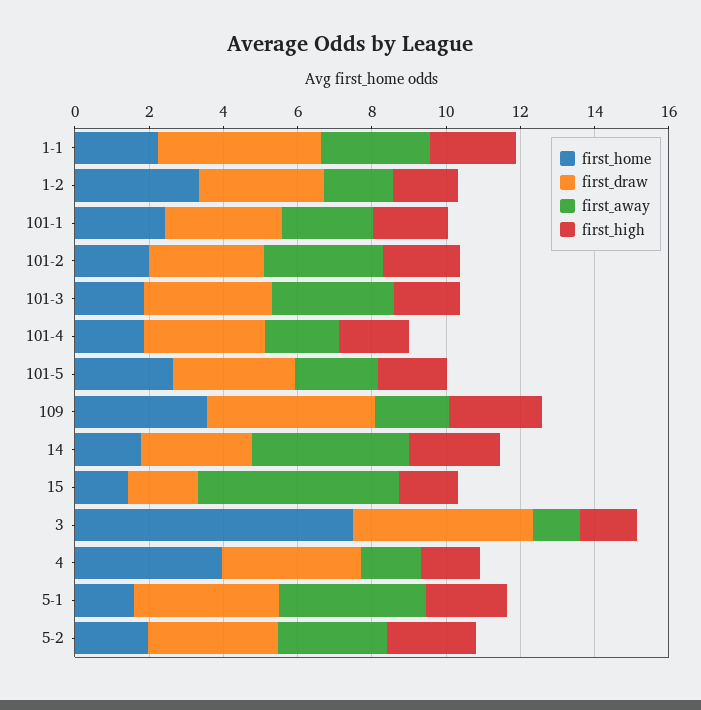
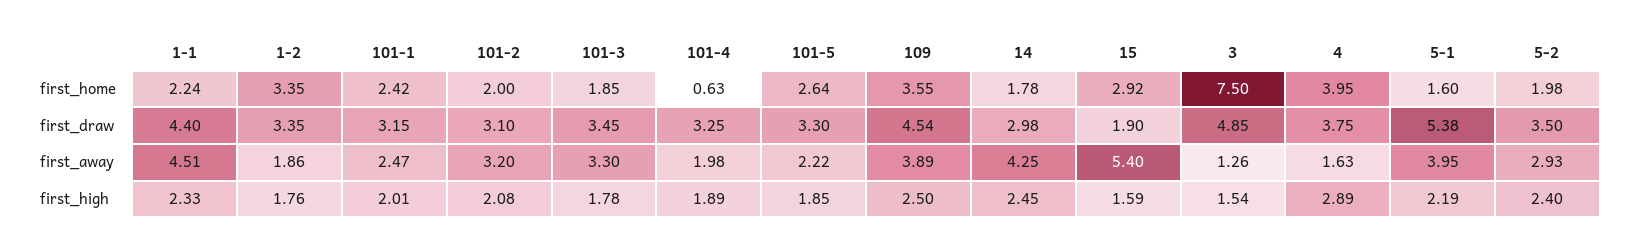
  {
    "first_home": {
      "1-1": 2.24,
      "1-2": 3.35,
      "101-1": 2.42,
      "101-2": 2,
      "101-3": 1.85,
-     "101-4": 2,
+     "101-4": 0.63,
      "101-5": 2.64,
      "109": 3.55,
      "14": 1.78,
-     "15": 1.5,
+     "15": 2.92,
      "3": 7.5,
      "4": 3.95,
      "5-1": 1.6,
      "5-2": 1.98
    },
    "first_draw": {
      "1-1": 4.4,
      "1-2": 3.35,
      "101-1": 3.15,
      "101-2": 3.1,
      "101-3": 3.45,
      "101-4": 3.25,
      "101-5": 3.3,
      "109": 4.54,
      "14": 2.98,
      "15": 1.9,
      "3": 4.85,
      "4": 3.75,
-     "5-1": 4,
+     "5-1": 5.38,
      "5-2": 3.5
    },
    "first_away": {
-     "1-1": 3,
+     "1-1": 4.51,
      "1-2": 1.86,
      "101-1": 2.47,
      "101-2": 3.2,
      "101-3": 3.3,
      "101-4": 1.98,
      "101-5": 2.22,
-     "109": 2,
+     "109": 3.89,
      "14": 4.25,
      "15": 5.4,
      "3": 1.26,
      "4": 1.63,
      "5-1": 3.95,
      "5-2": 2.93
    },
    "first_high": {
      "1-1": 2.33,
      "1-2": 1.76,
      "101-1": 2.01,
      "101-2": 2.08,
      "101-3": 1.78,
      "101-4": 1.89,
      "101-5": 1.85,
      "109": 2.5,
      "14": 2.45,
      "15": 1.59,
      "3": 1.54,
-     "4": 1.5,
+     "4": 2.89,
      "5-1": 2.19,
      "5-2": 2.4
    }
  }

